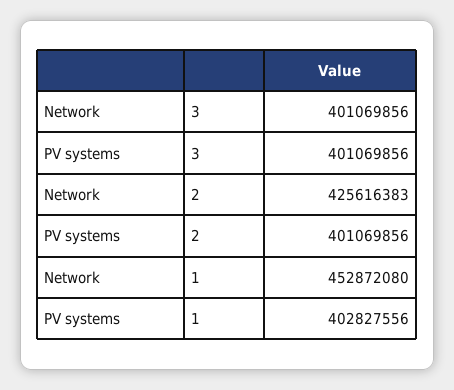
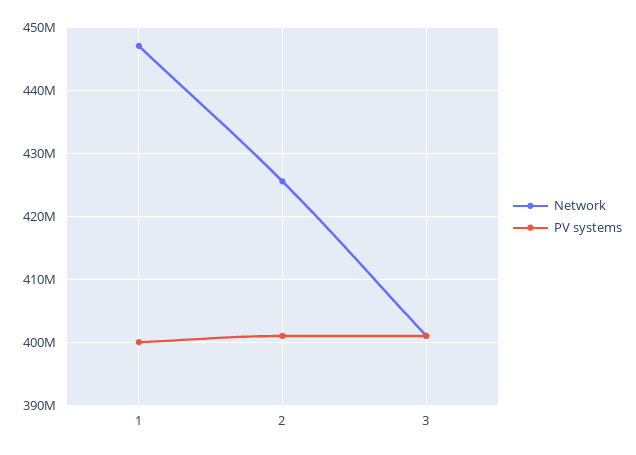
  {
    "Network": {
      "3": 401069856,
      "2": 425616383,
-     "1": 452872080
+     "1": 447000000
    },
    "PV systems": {
      "3": 401069856,
      "2": 401069856,
-     "1": 402827556
+     "1": 400000000
    }
  }

